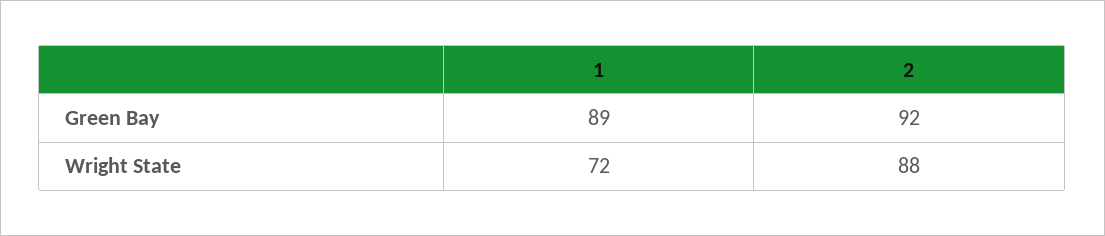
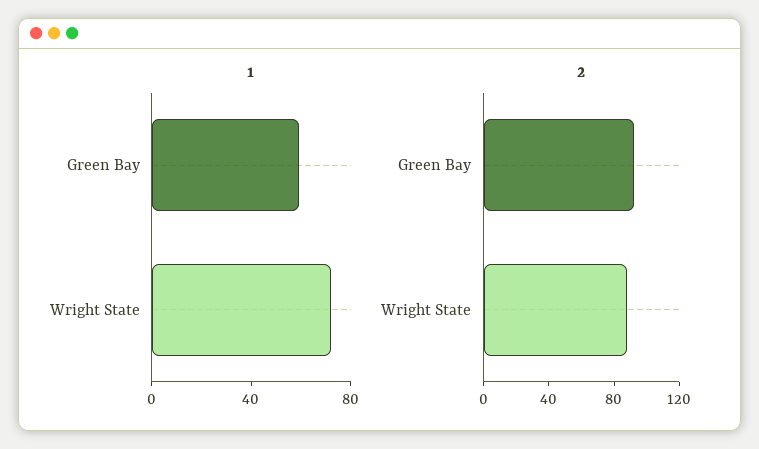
  {
    "1": {
-     "Green Bay": 89,
+     "Green Bay": 60,
      "Wright State": 72
    },
    "2": {
      "Green Bay": 92,
      "Wright State": 88
    }
  }

